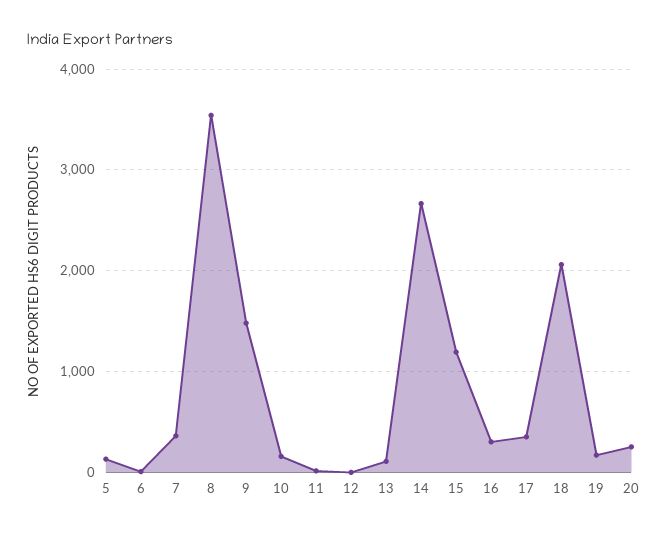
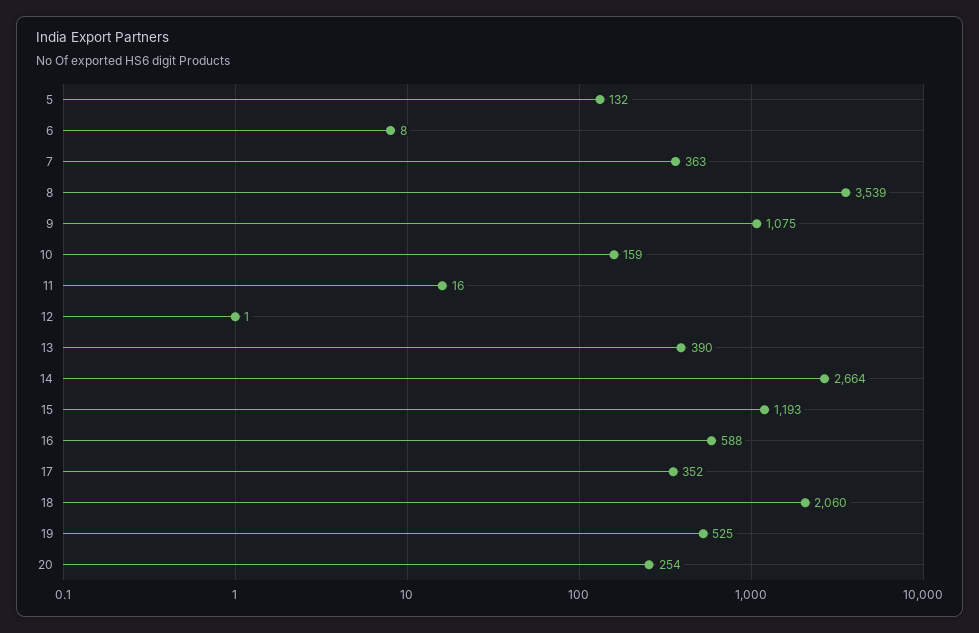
  {
    "5": 132,
    "6": 8,
    "7": 363,
    "8": 3539,
-   "9": 1500,
+   "9": 1075,
    "10": 159,
    "11": 16,
    "12": 1,
-   "13": 100,
+   "13": 390,
    "14": 2664,
    "15": 1193,
-   "16": 300,
+   "16": 588,
    "17": 352,
    "18": 2060,
-   "19": 200,
+   "19": 525,
    "20": 254
  }

